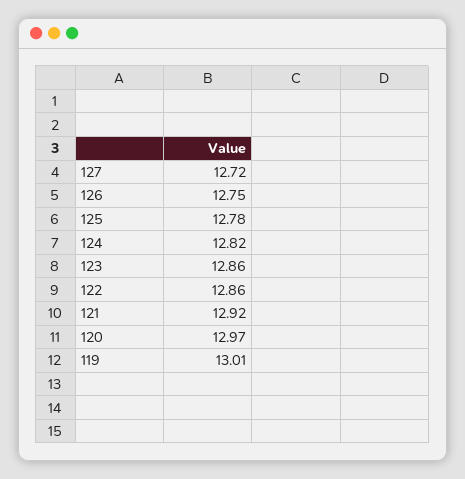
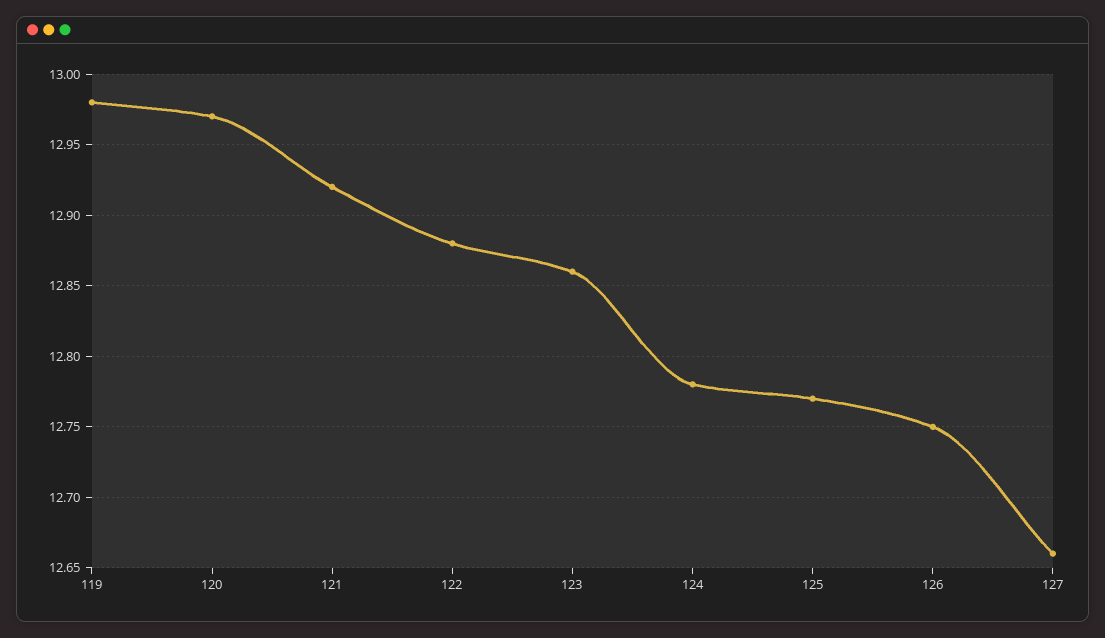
  {
-   "127": 12.72,
+   "127": 12.66,
    "126": 12.75,
-   "125": 12.78,
+   "125": 12.77,
-   "124": 12.82,
+   "124": 12.78,
    "123": 12.86,
-   "122": 12.86,
+   "122": 12.88,
    "121": 12.92,
    "120": 12.97,
-   "119": 13.01
+   "119": 12.98
  }

